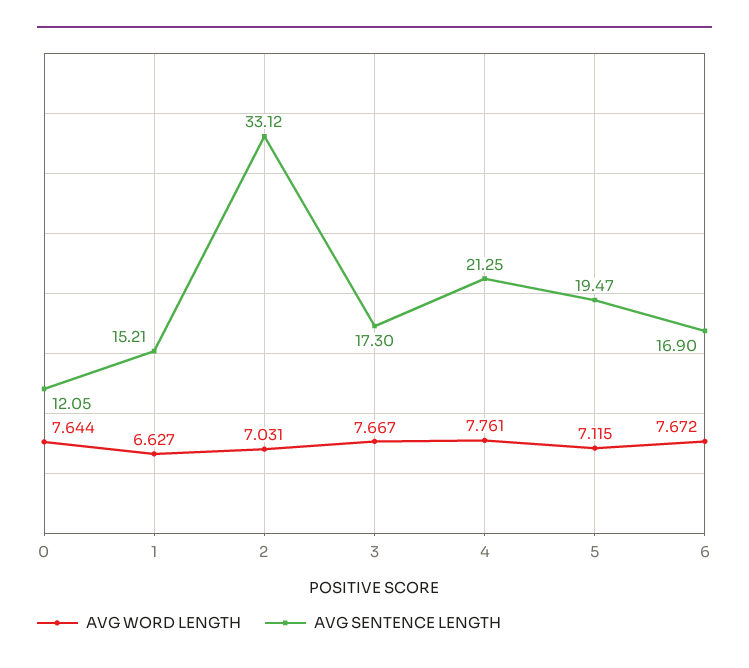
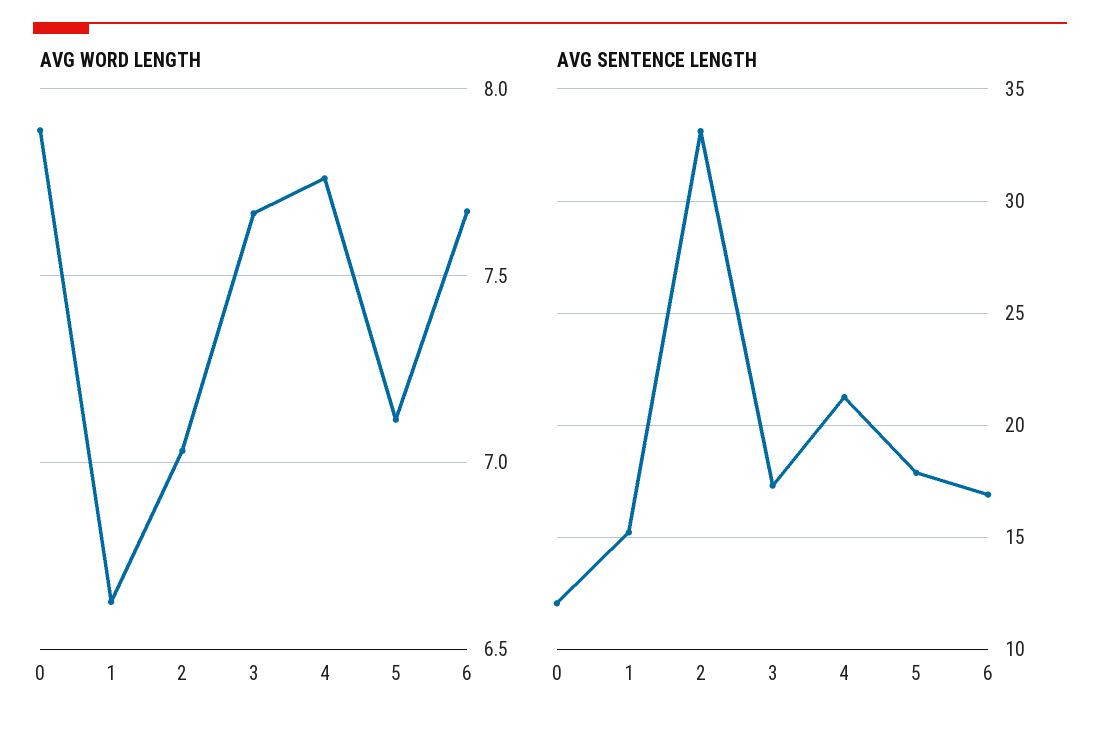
  {
    "AVG WORD LENGTH": {
-     "0": 7.644,
+     "0": 7.9,
      "1": 6.627,
      "2": 7.031,
      "3": 7.667,
      "4": 7.761,
      "5": 7.115,
      "6": 7.672
    },
    "AVG SENTENCE LENGTH": {
      "0": 12.05,
      "1": 15.21,
      "2": 33.12,
      "3": 17.3,
      "4": 21.25,
-     "5": 19.47,
+     "5": 18,
      "6": 16.9
    }
  }

